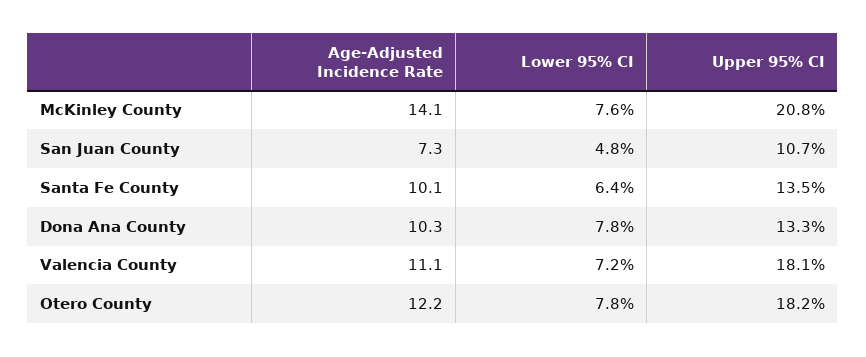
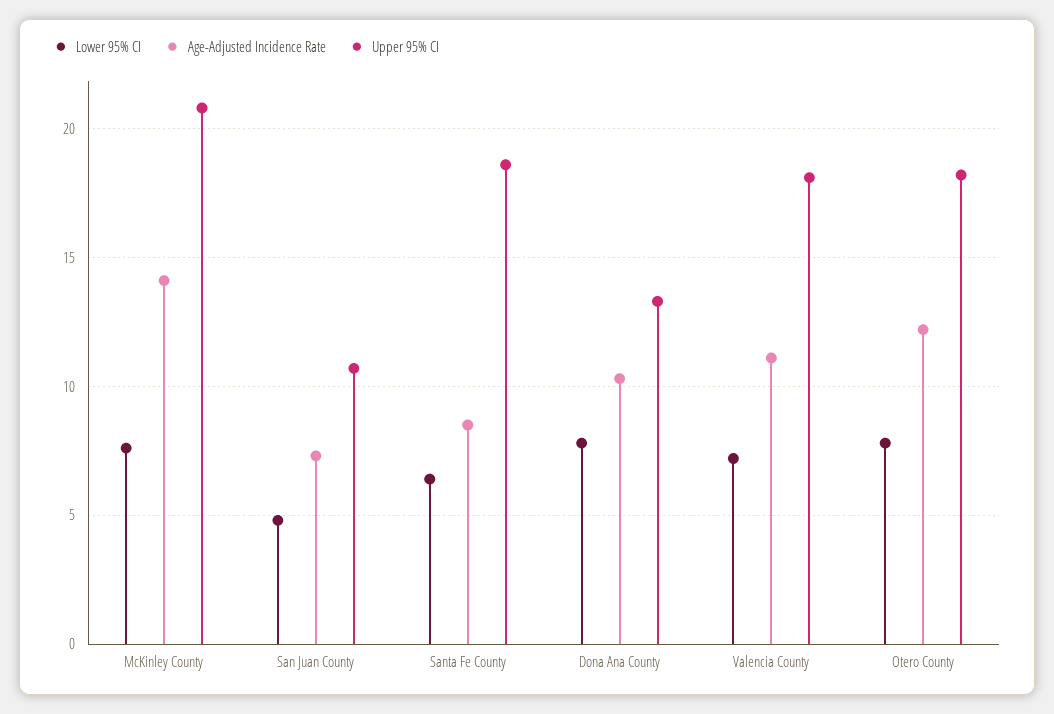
  {
    "Age-Adjusted Incidence Rate": {
      "McKinley County": 14.1,
      "San Juan County": 7.3,
-     "Santa Fe County": 10.1,
+     "Santa Fe County": 8.5,
      "Dona Ana County": 10.3,
      "Valencia County": 11.1,
      "Otero County": 12.2
    },
    "Lower 95% CI": {
      "McKinley County": 7.6,
      "San Juan County": 4.8,
      "Santa Fe County": 6.4,
      "Dona Ana County": 7.8,
      "Valencia County": 7.2,
      "Otero County": 7.8
    },
    "Upper 95% CI": {
      "McKinley County": 20.8,
      "San Juan County": 10.7,
-     "Santa Fe County": 13.5,
+     "Santa Fe County": 18.5,
      "Dona Ana County": 13.3,
      "Valencia County": 18.1,
      "Otero County": 18.2
    }
  }

